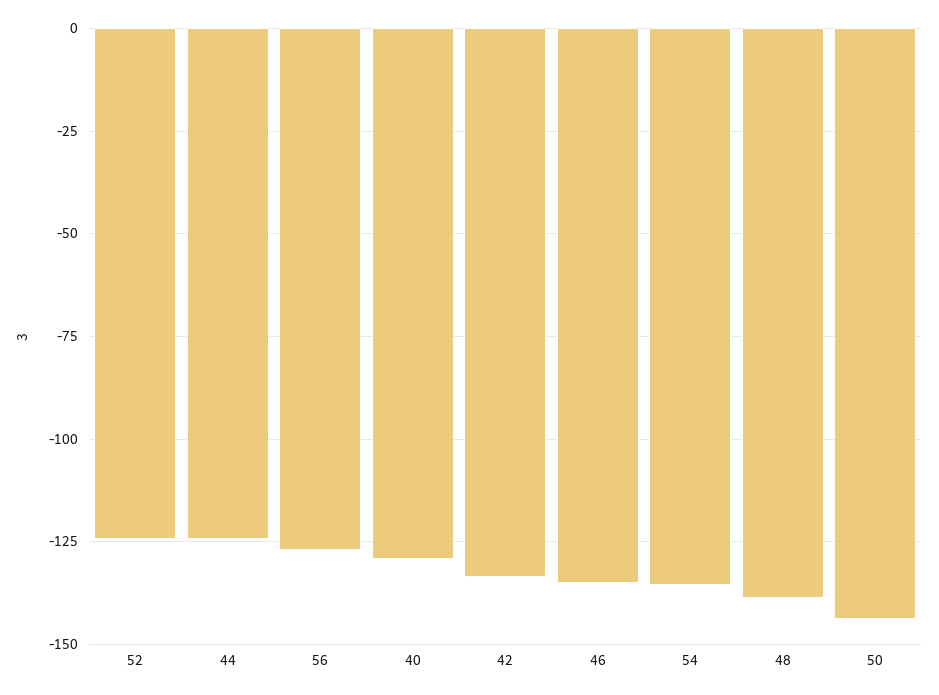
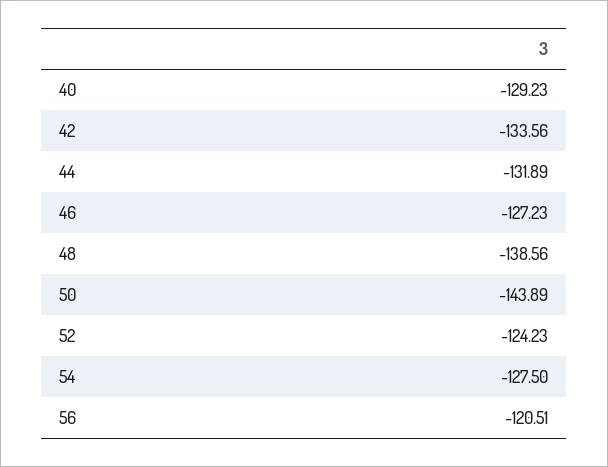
  {
    "52": -124.23,
-   "44": -125,
+   "44": -131.89,
-   "56": -127.5,
+   "56": -120.51,
    "40": -129.23,
    "42": -133.56,
-   "46": -135,
+   "46": -127.23,
-   "54": -135,
+   "54": -127.5,
    "48": -138.56,
    "50": -143.89
  }

